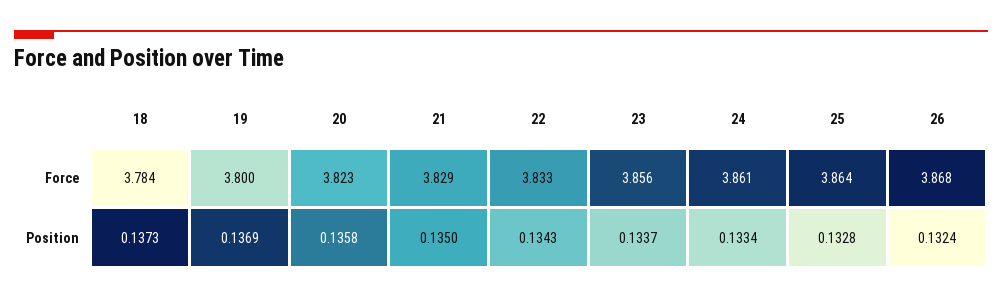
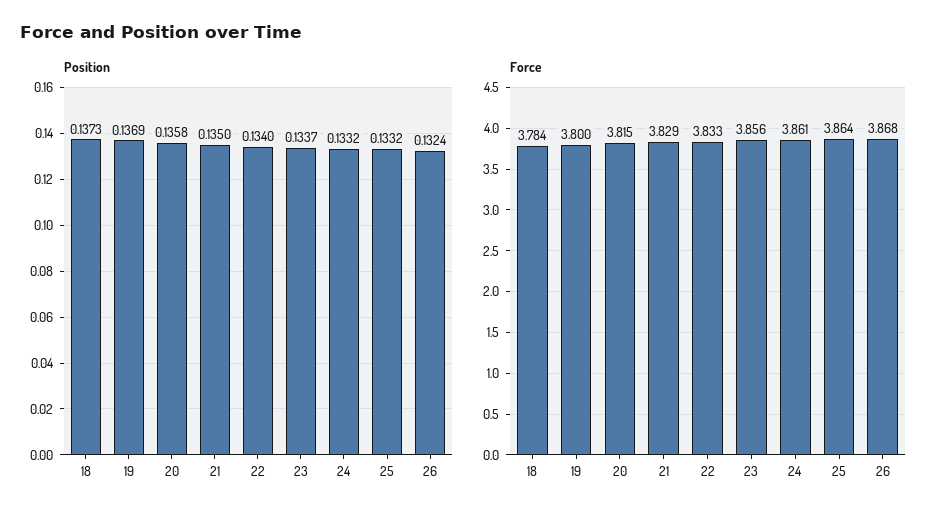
  {
    "Force": {
      "18": 3.784,
      "19": 3.8,
-     "20": 3.823,
+     "20": 3.815,
      "21": 3.829,
      "22": 3.833,
      "23": 3.856,
      "24": 3.861,
      "25": 3.864,
      "26": 3.868
    },
    "Position": {
      "18": 0.1373,
      "19": 0.1369,
      "20": 0.1358,
      "21": 0.135,
-     "22": 0.1343,
+     "22": 0.134,
      "23": 0.1337,
-     "24": 0.1334,
+     "24": 0.1332,
-     "25": 0.1328,
+     "25": 0.1332,
      "26": 0.1324
    }
  }

